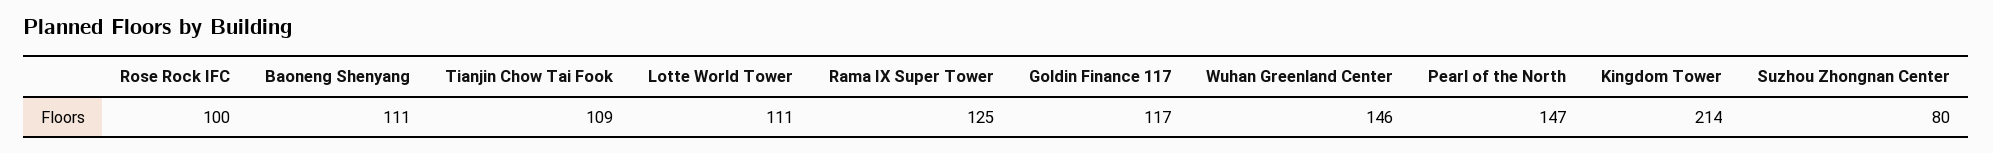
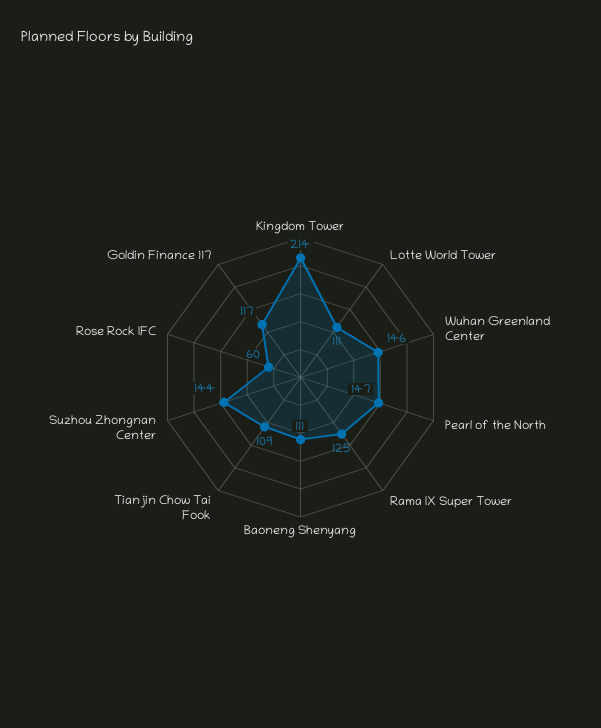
  {
-   "Rose Rock IFC": 100,
+   "Rose Rock IFC": 60,
    "Baoneng Shenyang": 111,
    "Tianjin Chow Tai Fook": 109,
    "Lotte World Tower": 111,
    "Rama IX Super Tower": 125,
    "Goldin Finance 117": 117,
    "Wuhan Greenland Center": 146,
    "Pearl of the North": 147,
    "Kingdom Tower": 214,
-   "Suzhou Zhongnan Center": 80
+   "Suzhou Zhongnan Center": 144
  }

